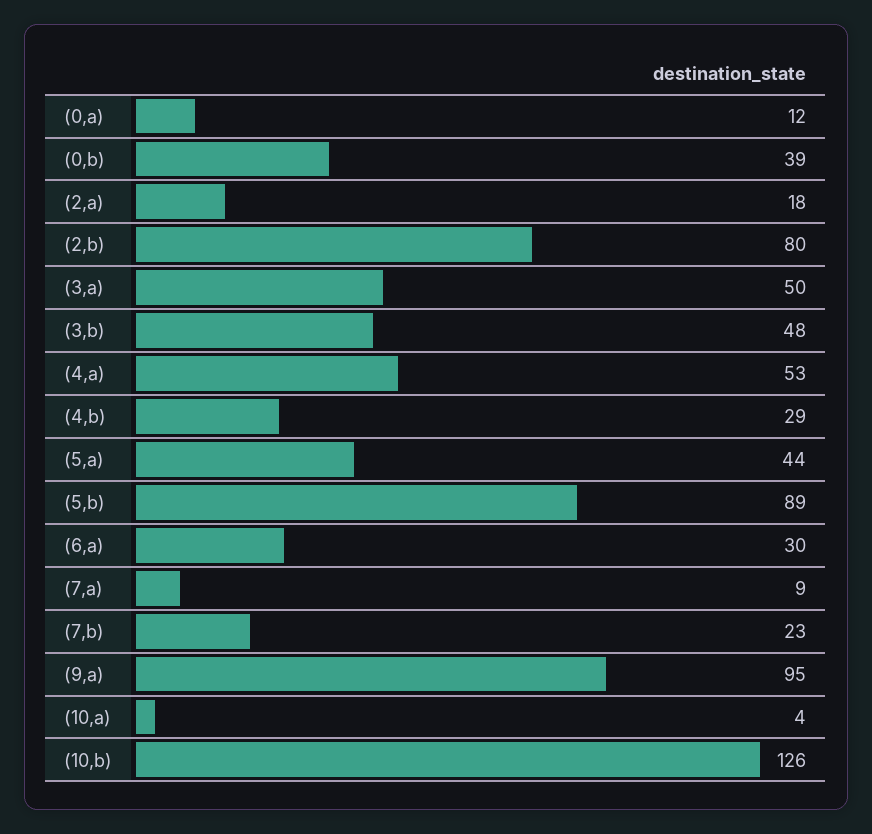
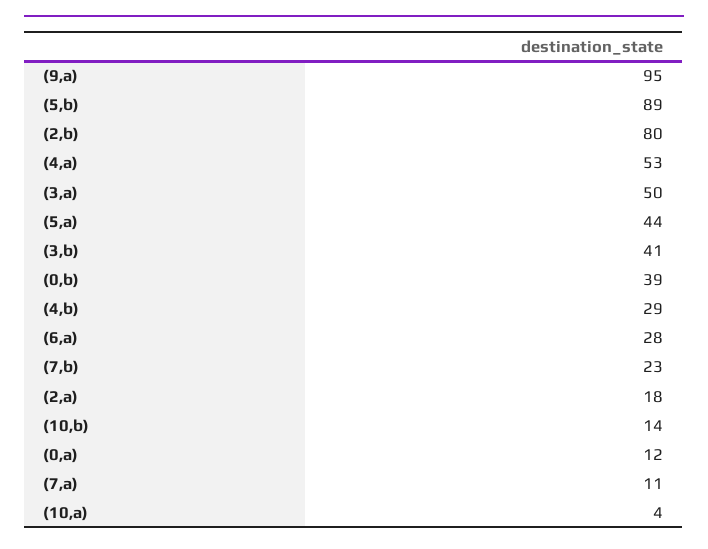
  {
    "(0,a)": 12,
    "(0,b)": 39,
    "(2,a)": 18,
    "(2,b)": 80,
    "(3,a)": 50,
-   "(3,b)": 48,
+   "(3,b)": 41,
    "(4,a)": 53,
    "(4,b)": 29,
    "(5,a)": 44,
    "(5,b)": 89,
-   "(6,a)": 30,
+   "(6,a)": 28,
-   "(7,a)": 9,
+   "(7,a)": 11,
    "(7,b)": 23,
    "(9,a)": 95,
    "(10,a)": 4,
-   "(10,b)": 126
+   "(10,b)": 14
  }

